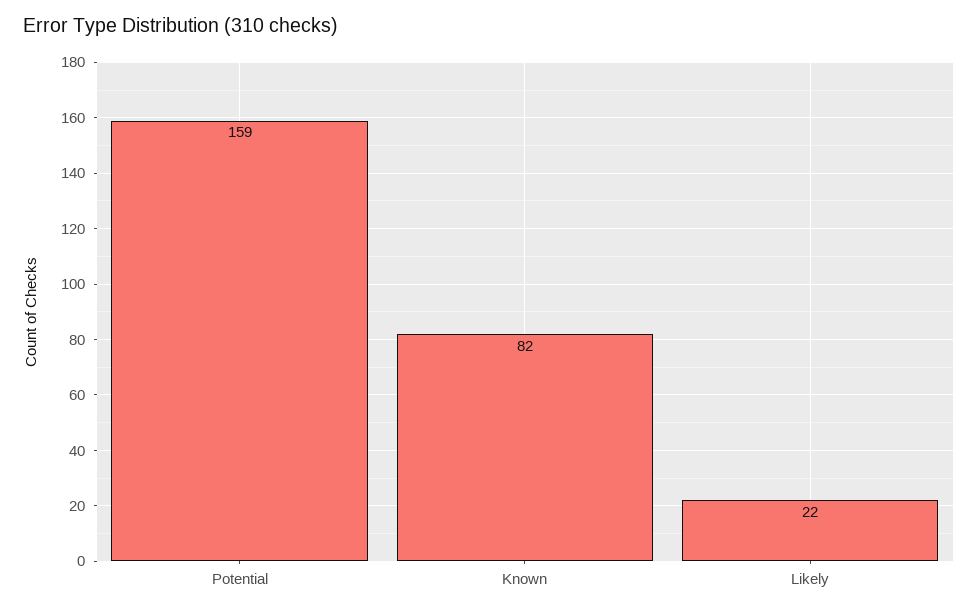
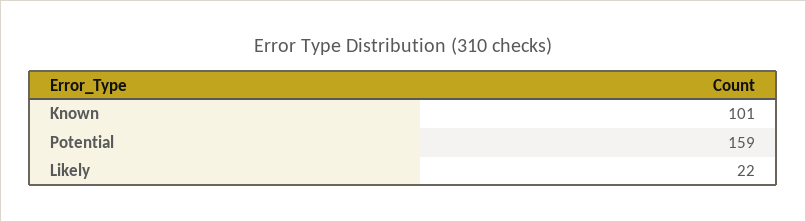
  {
    "Potential": 159,
-   "Known": 82,
+   "Known": 101,
    "Likely": 22
  }

